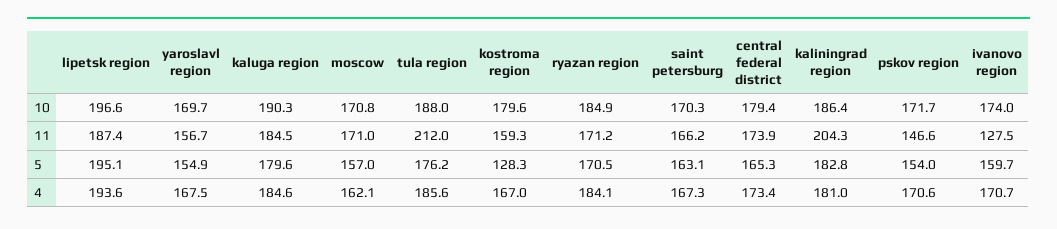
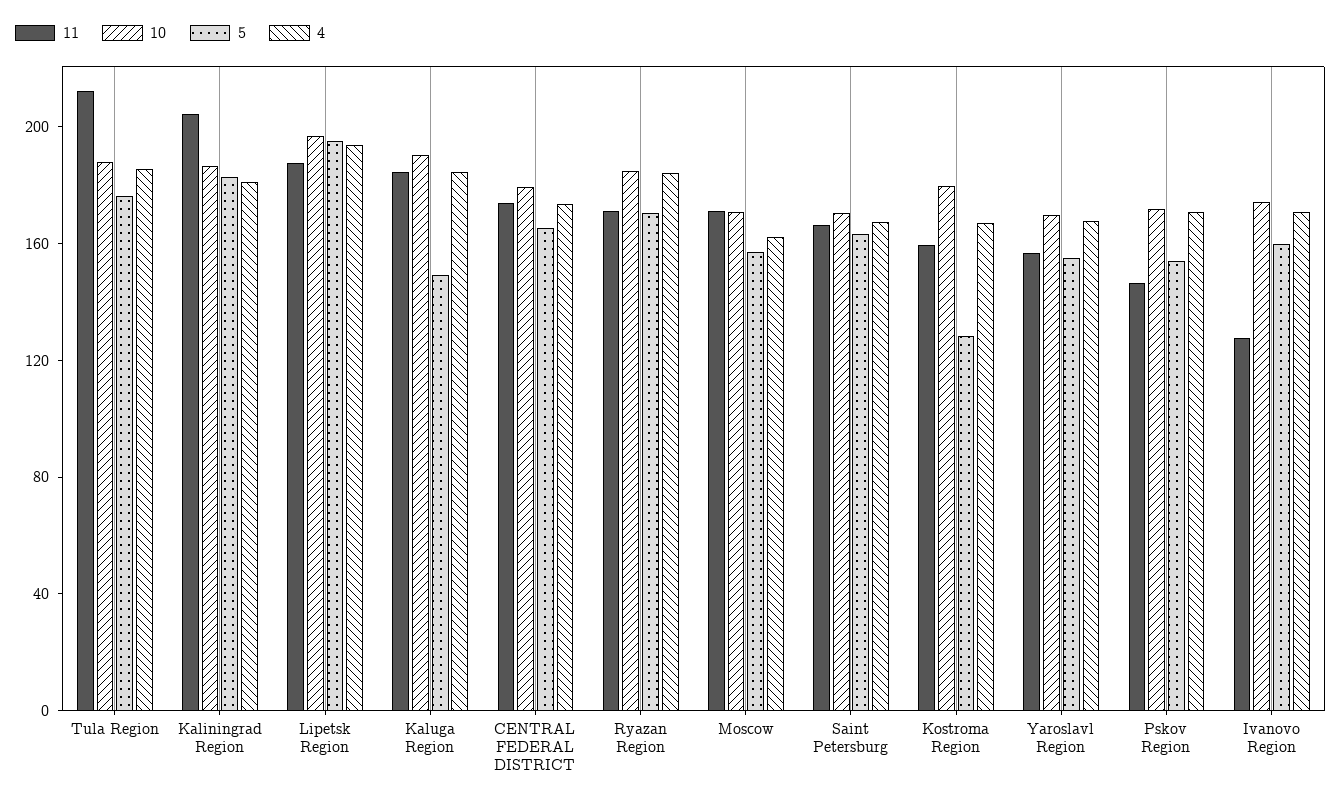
  {
    "10": {
      "lipetsk region": 196.6,
      "yaroslavl region": 169.7,
      "kaluga region": 190.3,
      "moscow": 170.8,
      "tula region": 188,
      "kostroma region": 179.6,
      "ryazan region": 184.9,
      "saint petersburg": 170.3,
      "central federal district": 179.4,
      "kaliningrad region": 186.4,
      "pskov region": 171.7,
      "ivanovo region": 174
    },
    "11": {
      "lipetsk region": 187.4,
      "yaroslavl region": 156.7,
      "kaluga region": 184.5,
      "moscow": 171,
      "tula region": 212,
      "kostroma region": 159.3,
      "ryazan region": 171.2,
      "saint petersburg": 166.2,
      "central federal district": 173.9,
      "kaliningrad region": 204.3,
      "pskov region": 146.6,
      "ivanovo region": 127.5
    },
    "5": {
      "lipetsk region": 195.1,
      "yaroslavl region": 154.9,
-     "kaluga region": 179.6,
+     "kaluga region": 150,
      "moscow": 157,
      "tula region": 176.2,
      "kostroma region": 128.3,
      "ryazan region": 170.5,
      "saint petersburg": 163.1,
      "central federal district": 165.3,
      "kaliningrad region": 182.8,
      "pskov region": 154,
      "ivanovo region": 159.7
    },
    "4": {
      "lipetsk region": 193.6,
      "yaroslavl region": 167.5,
      "kaluga region": 184.6,
      "moscow": 162.1,
      "tula region": 185.6,
      "kostroma region": 167,
      "ryazan region": 184.1,
      "saint petersburg": 167.3,
      "central federal district": 173.4,
      "kaliningrad region": 181,
      "pskov region": 170.6,
      "ivanovo region": 170.7
    }
  }

